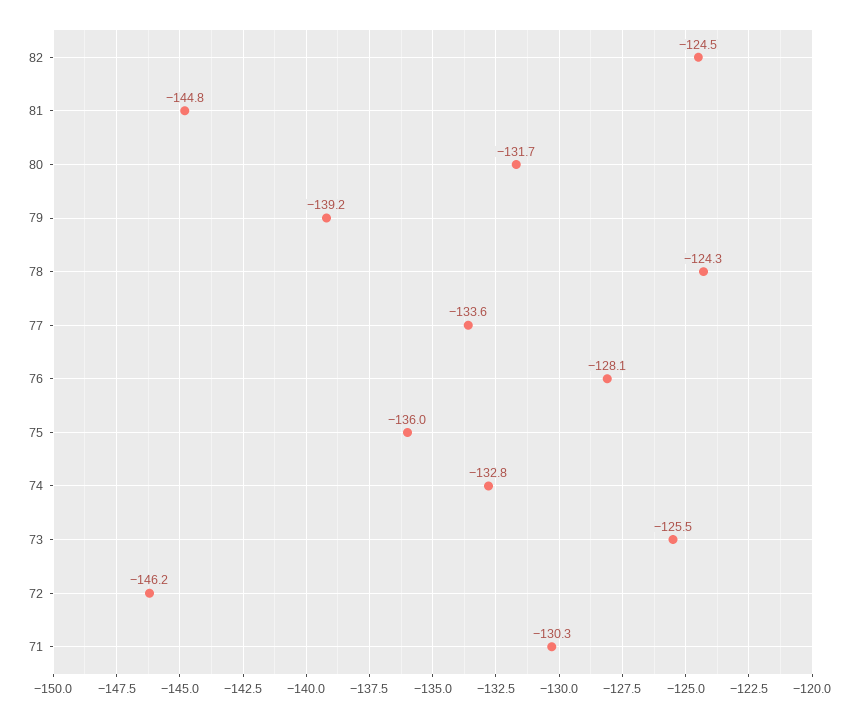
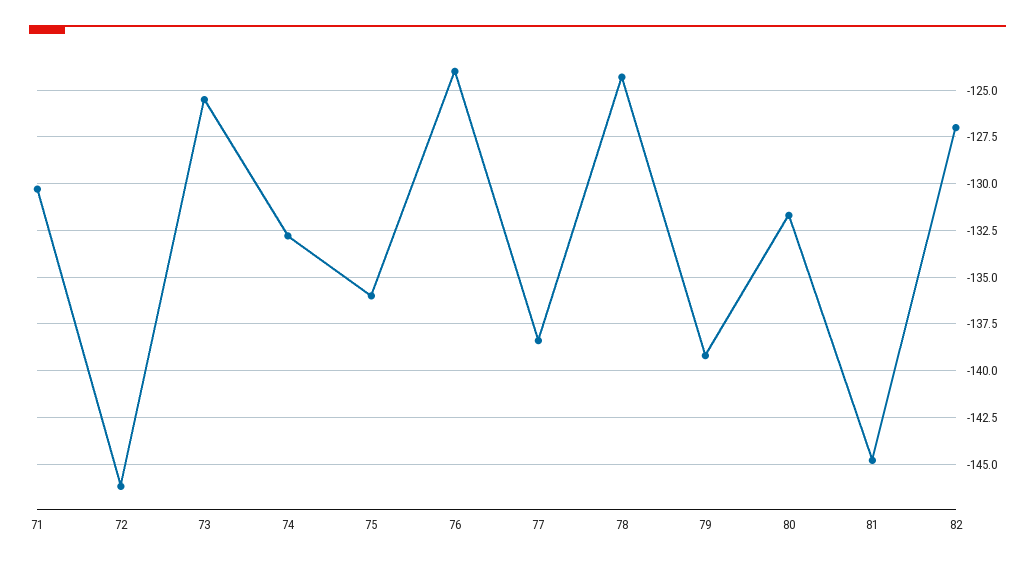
  {
-   "82": -124.5,
+   "82": -127,
    "81": -144.8,
    "80": -131.7,
    "79": -139.2,
    "78": -124.3,
-   "77": -133.6,
+   "77": -138.5,
-   "76": -128.1,
+   "76": -124,
    "75": -136,
    "74": -132.8,
    "73": -125.5,
    "72": -146.2,
    "71": -130.3
  }

